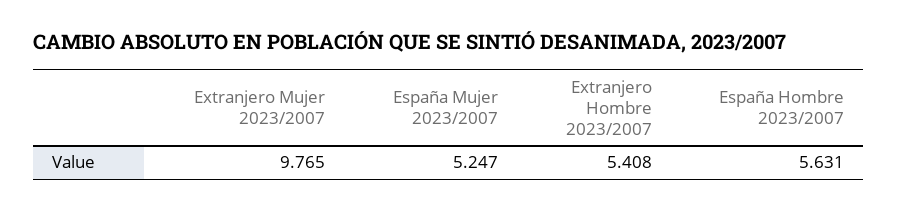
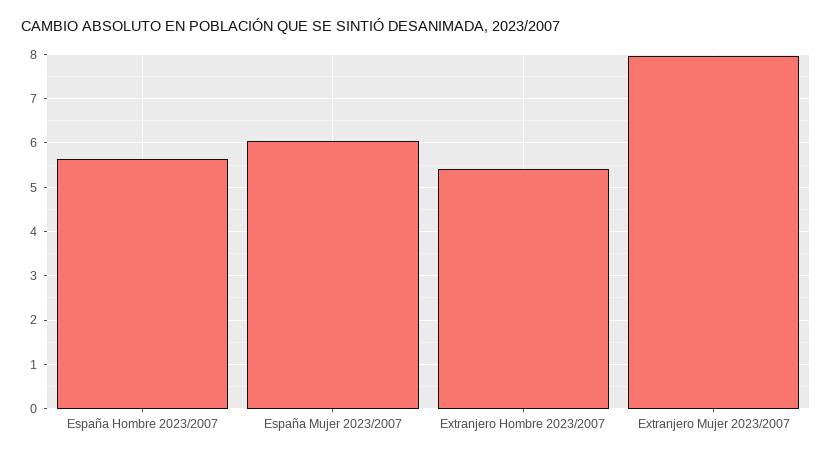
  {
-   "Extranjero Mujer 2023/2007": 9.765,
+   "Extranjero Mujer 2023/2007": 8,
-   "España Mujer 2023/2007": 5.247,
+   "España Mujer 2023/2007": 6,
    "Extranjero Hombre 2023/2007": 5.408,
    "España Hombre 2023/2007": 5.631
  }

